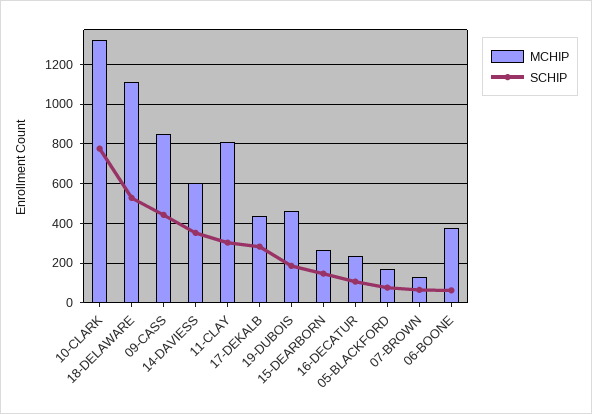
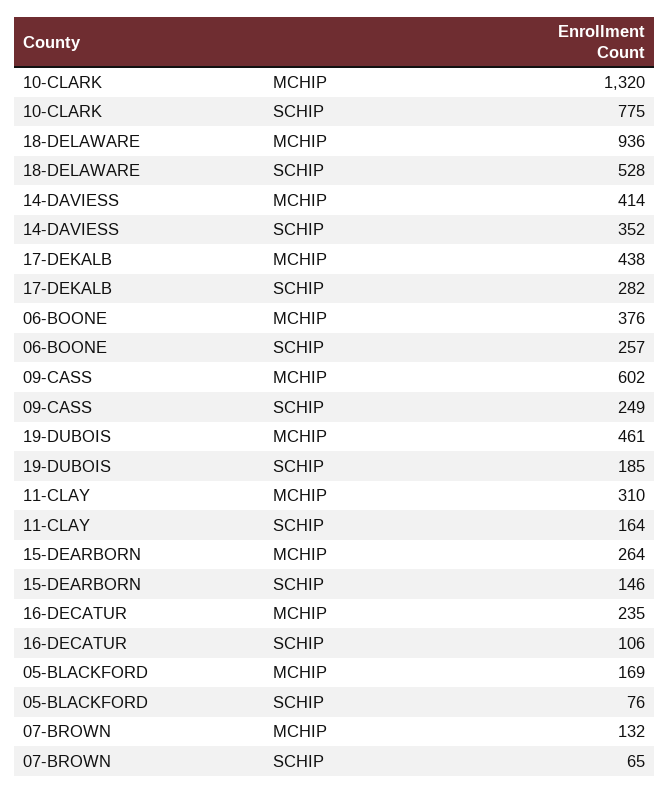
  {
    "MCHIP": {
      "10-CLARK": 1320,
-     "18-DELAWARE": 1100,
+     "18-DELAWARE": 936,
-     "09-CASS": 850,
+     "09-CASS": 602,
-     "14-DAVIESS": 600,
+     "14-DAVIESS": 414,
-     "11-CLAY": 800,
+     "11-CLAY": 310,
      "17-DEKALB": 438,
      "19-DUBOIS": 461,
      "15-DEARBORN": 264,
      "16-DECATUR": 235,
      "05-BLACKFORD": 169,
      "07-BROWN": 132,
      "06-BOONE": 376
    },
    "SCHIP": {
      "10-CLARK": 775,
      "18-DELAWARE": 528,
-     "09-CASS": 450,
+     "09-CASS": 249,
      "14-DAVIESS": 352,
-     "11-CLAY": 300,
+     "11-CLAY": 164,
      "17-DEKALB": 282,
      "19-DUBOIS": 185,
      "15-DEARBORN": 146,
      "16-DECATUR": 106,
      "05-BLACKFORD": 76,
      "07-BROWN": 65,
-     "06-BOONE": 50
+     "06-BOONE": 257
    }
  }

